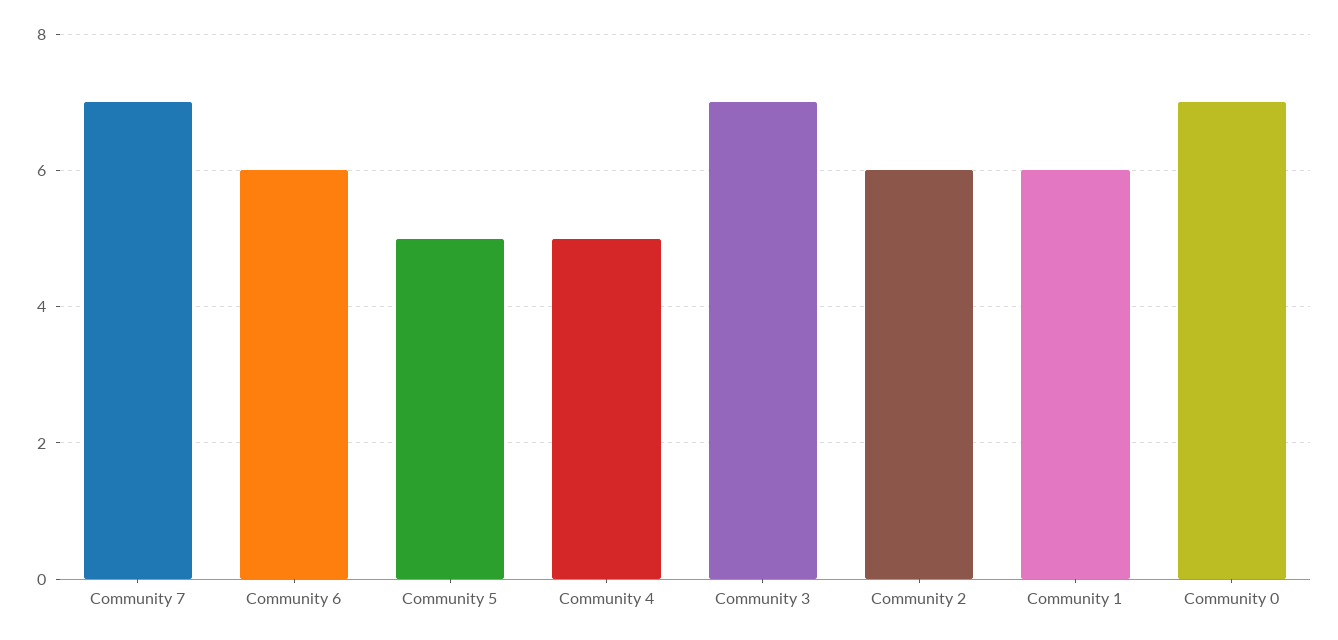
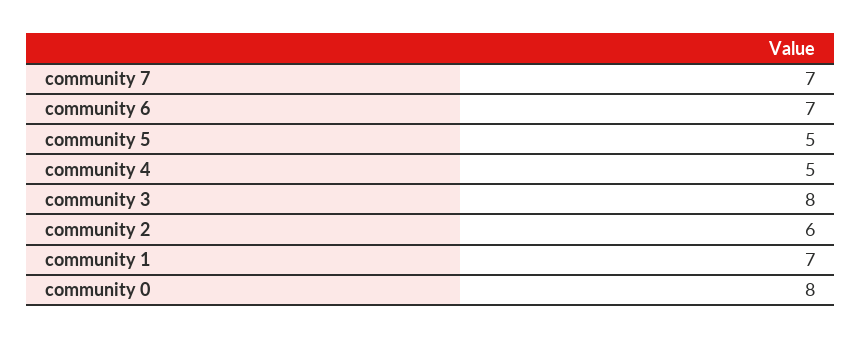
  {
    "Community 7": 7,
-   "Community 6": 6,
+   "Community 6": 7,
    "Community 5": 5,
    "Community 4": 5,
-   "Community 3": 7,
+   "Community 3": 8,
    "Community 2": 6,
-   "Community 1": 6,
+   "Community 1": 7,
-   "Community 0": 7
+   "Community 0": 8
  }

